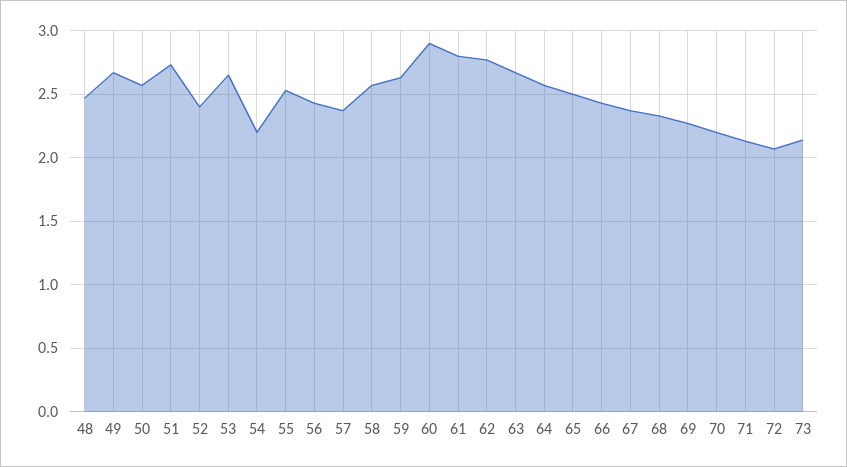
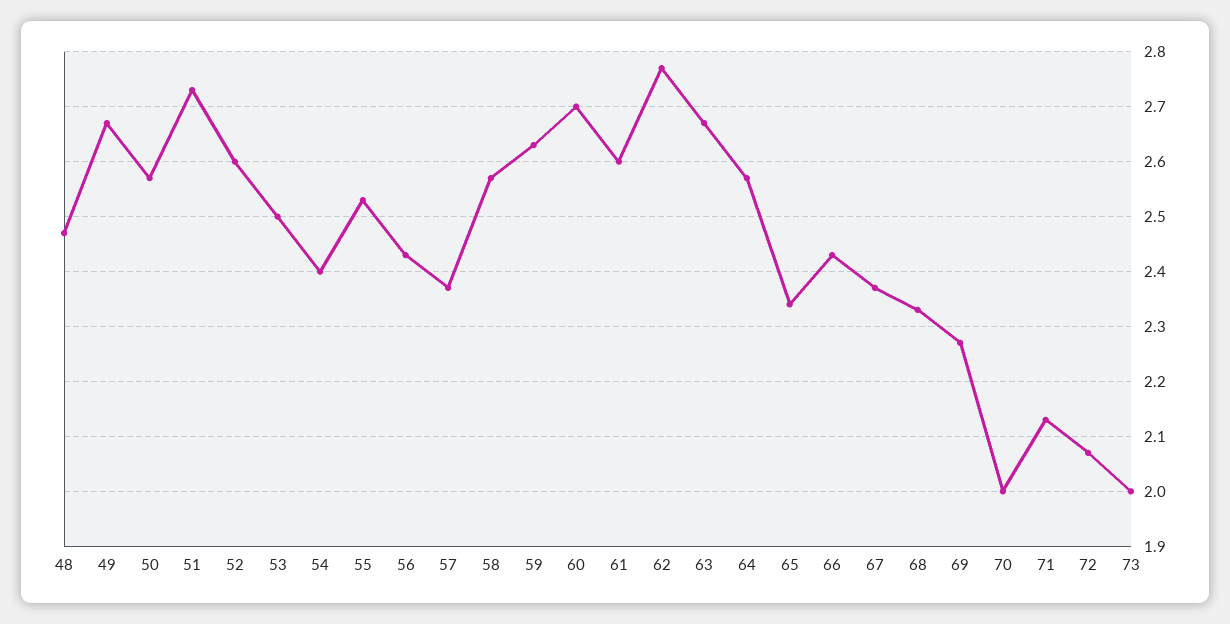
  {
    "48": 2.45,
    "49": 2.65,
    "50": 2.55,
    "51": 2.75,
-   "52": 2.4,
+   "52": 2.6,
-   "53": 2.65,
+   "53": 2.5,
-   "54": 2.2,
+   "54": 2.4,
    "55": 2.55,
    "56": 2.45,
    "57": 2.35,
    "58": 2.55,
    "59": 2.65,
-   "60": 2.9,
+   "60": 2.7,
-   "61": 2.8,
+   "61": 2.6,
    "62": 2.75,
    "63": 2.65,
    "64": 2.55,
-   "65": 2.5,
+   "65": 2.35,
    "66": 2.45,
    "67": 2.35,
    "68": 2.35,
    "69": 2.25,
-   "70": 2.2,
+   "70": 2,
    "71": 2.15,
    "72": 2.05,
-   "73": 2.15
+   "73": 2
  }

